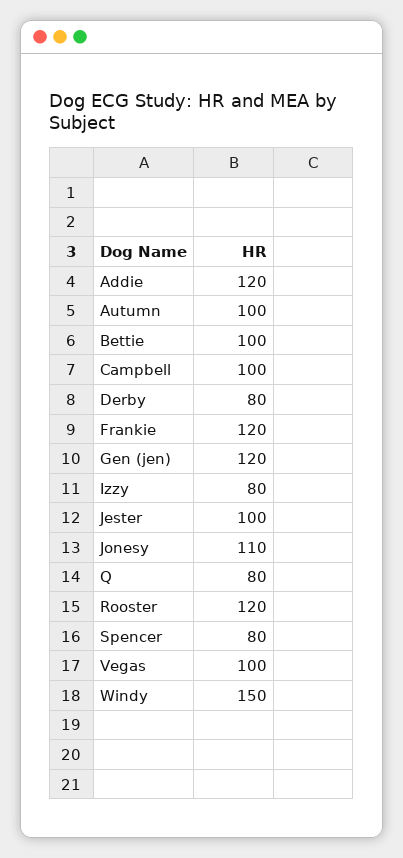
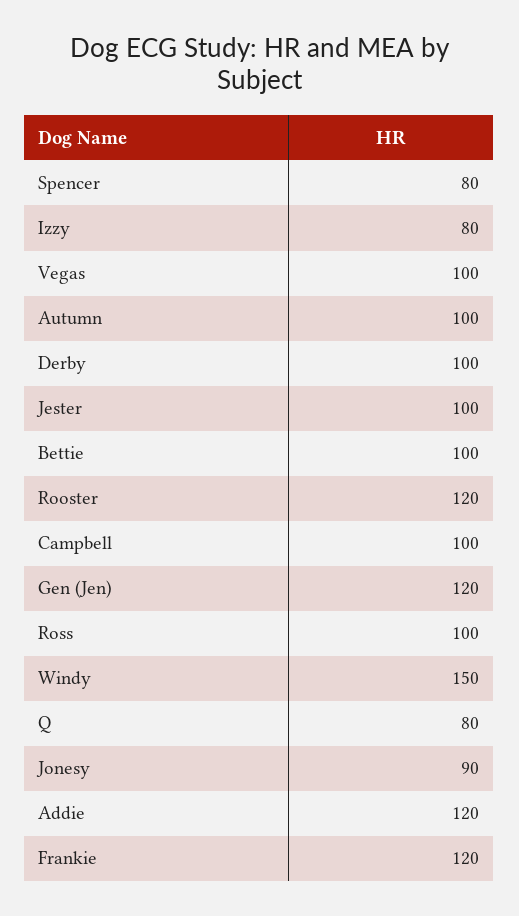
  {
    "Addie": 120,
    "Autumn": 100,
    "Bettie": 100,
    "Campbell": 100,
-   "Derby": 80,
+   "Derby": 100,
    "Frankie": 120,
    "Gen (jen)": 120,
    "Izzy": 80,
    "Jester": 100,
-   "Jonesy": 110,
+   "Jonesy": 90,
    "Q": 80,
    "Rooster": 120,
    "Spencer": 80,
    "Vegas": 100,
-   "Windy": 150
+   "Windy": 150,
+   "Ross": 100
  }

